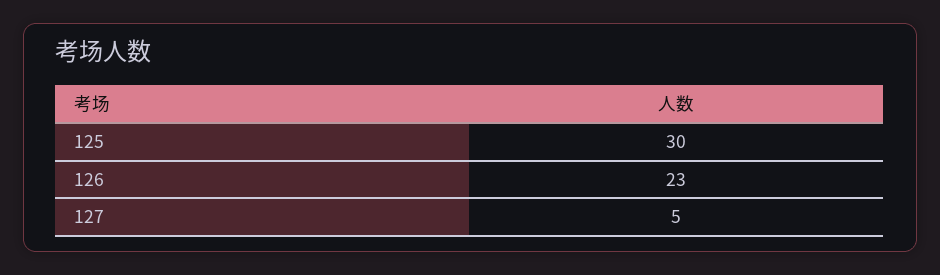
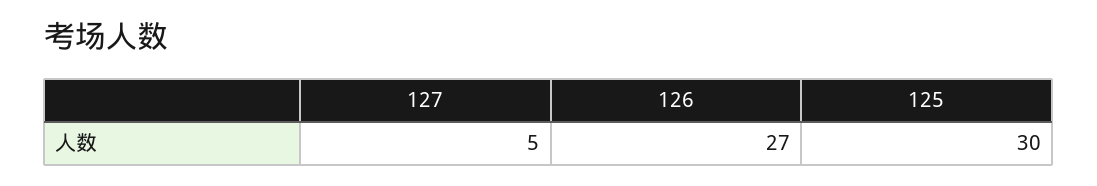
  {
    "125": 30,
-   "126": 23,
+   "126": 27,
    "127": 5
  }

